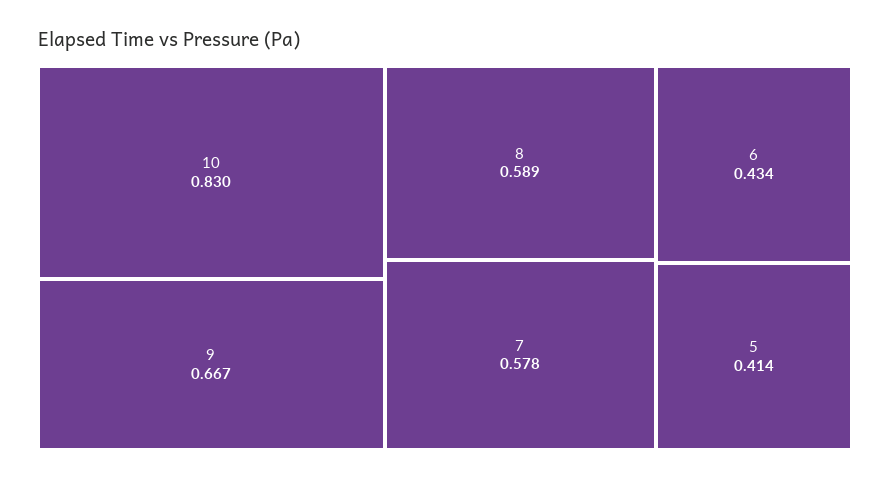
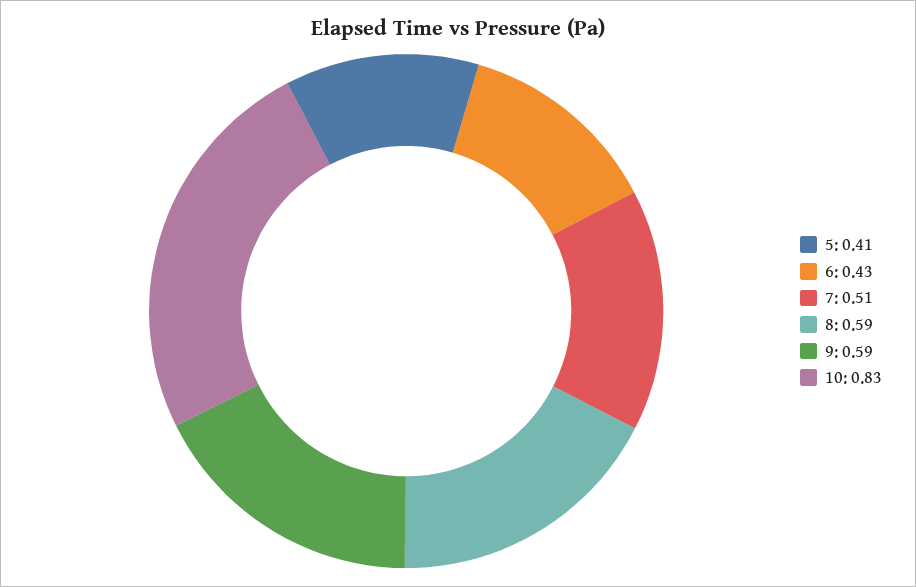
  {
    "10": 0.83,
-   "9": 0.667,
+   "9": 0.59,
    "8": 0.589,
-   "7": 0.578,
+   "7": 0.51,
    "6": 0.434,
    "5": 0.414
  }

